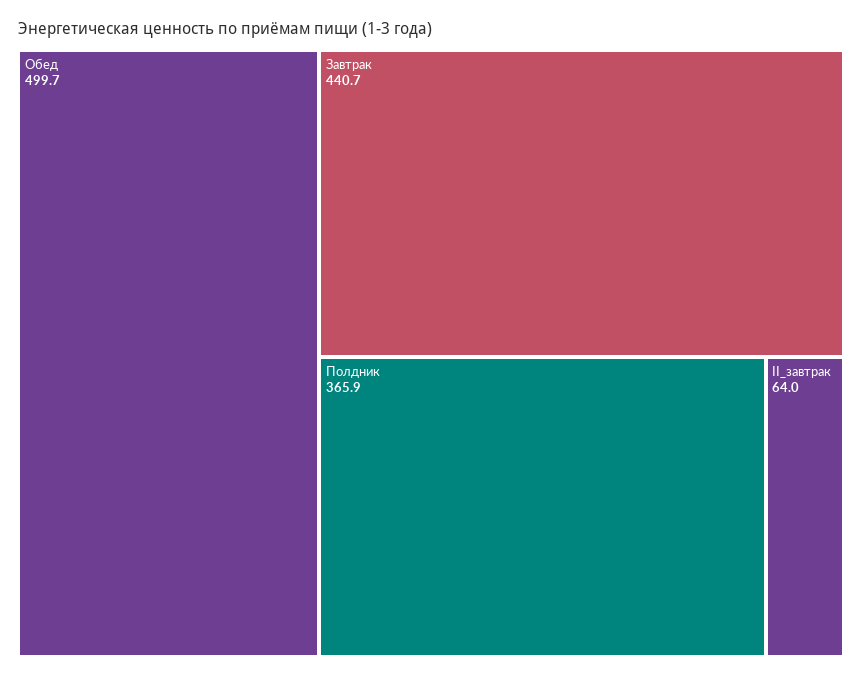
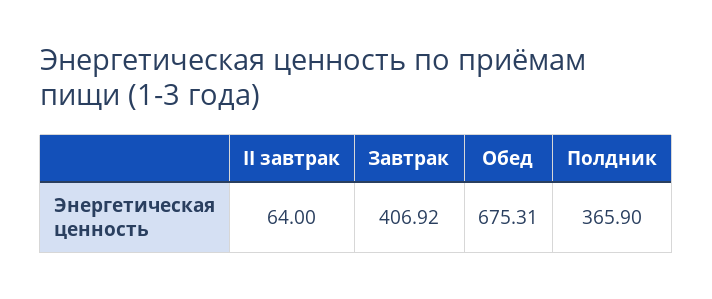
  {
-   "Обед": 499.7,
+   "Обед": 675.31,
-   "Завтрак": 440.7,
+   "Завтрак": 406.92,
    "Полдник": 365.9,
    "II_завтрак": 64
  }

